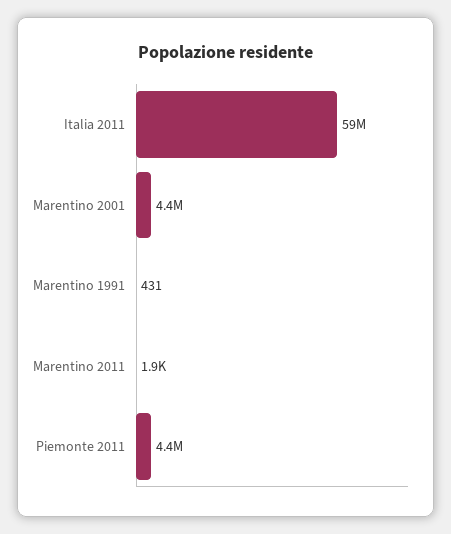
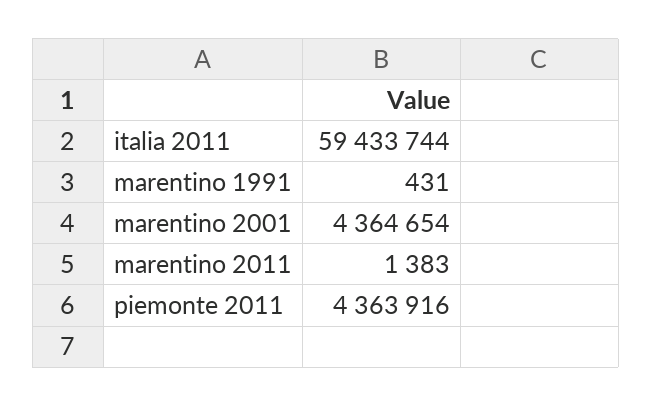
  {
    "Italia 2011": 59433744,
    "Marentino 2001": 4364654,
    "Marentino 1991": 431,
-   "Marentino 2011": 1900,
+   "Marentino 2011": 1383,
    "Piemonte 2011": 4363916
  }

